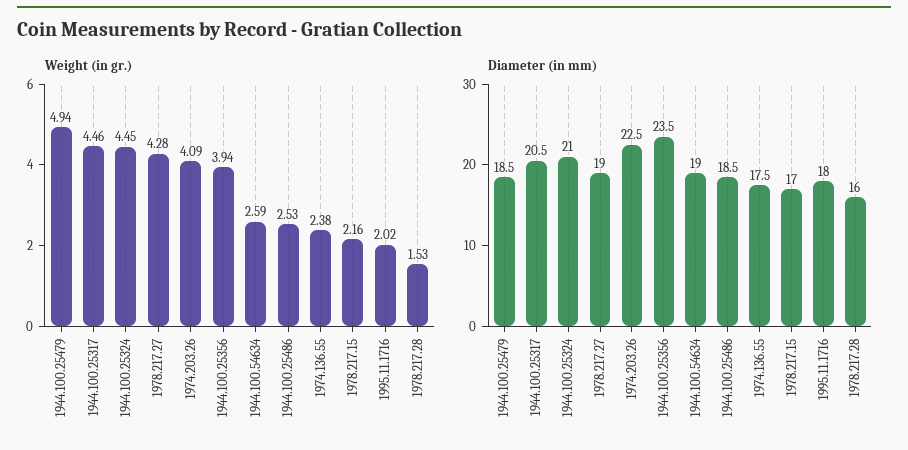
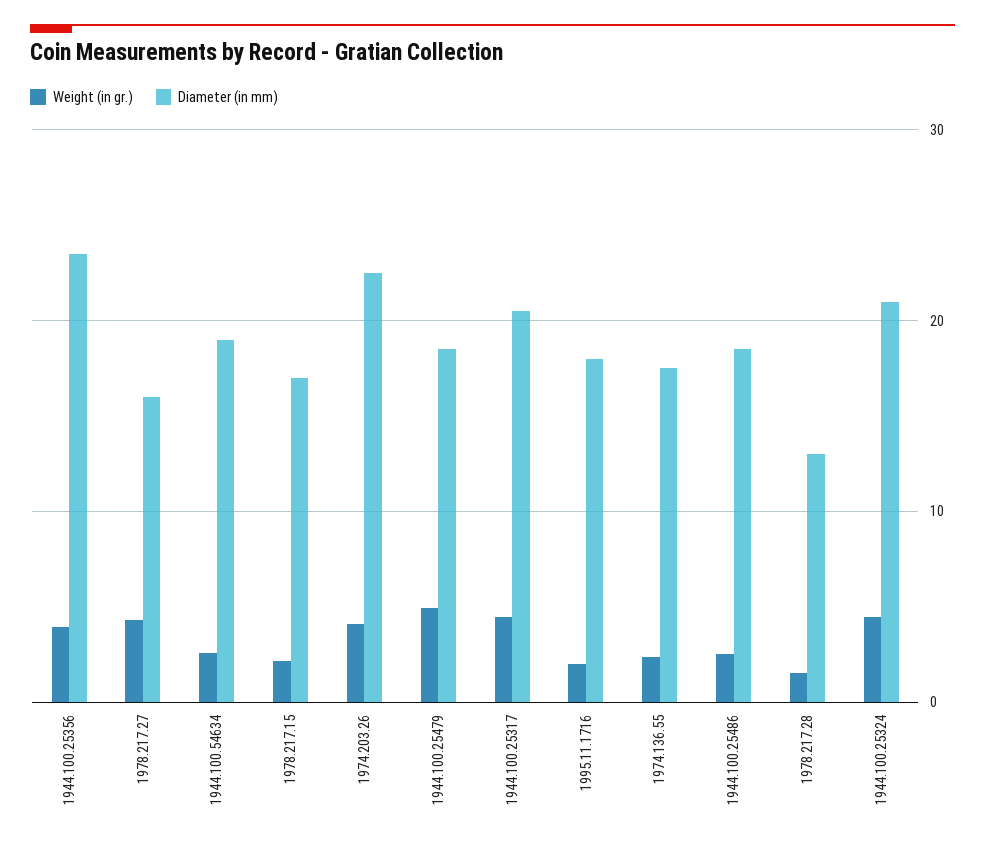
  {
    "Weight (in gr.)": {
      "1944.100.25479": 4.94,
      "1944.100.25317": 4.46,
      "1944.100.25324": 4.45,
      "1978.217.27": 4.28,
      "1974.203.26": 4.09,
      "1944.100.25356": 3.94,
      "1944.100.54634": 2.59,
      "1944.100.25486": 2.53,
      "1974.136.55": 2.38,
      "1978.217.15": 2.16,
      "1995.11.1716": 2.02,
      "1978.217.28": 1.53
    },
    "Diameter (in mm)": {
      "1944.100.25479": 18.5,
      "1944.100.25317": 20.5,
      "1944.100.25324": 21,
-     "1978.217.27": 19,
+     "1978.217.27": 16,
      "1974.203.26": 22.5,
      "1944.100.25356": 23.5,
      "1944.100.54634": 19,
      "1944.100.25486": 18.5,
      "1974.136.55": 17.5,
      "1978.217.15": 17,
      "1995.11.1716": 18,
-     "1978.217.28": 16
+     "1978.217.28": 13
    }
  }

